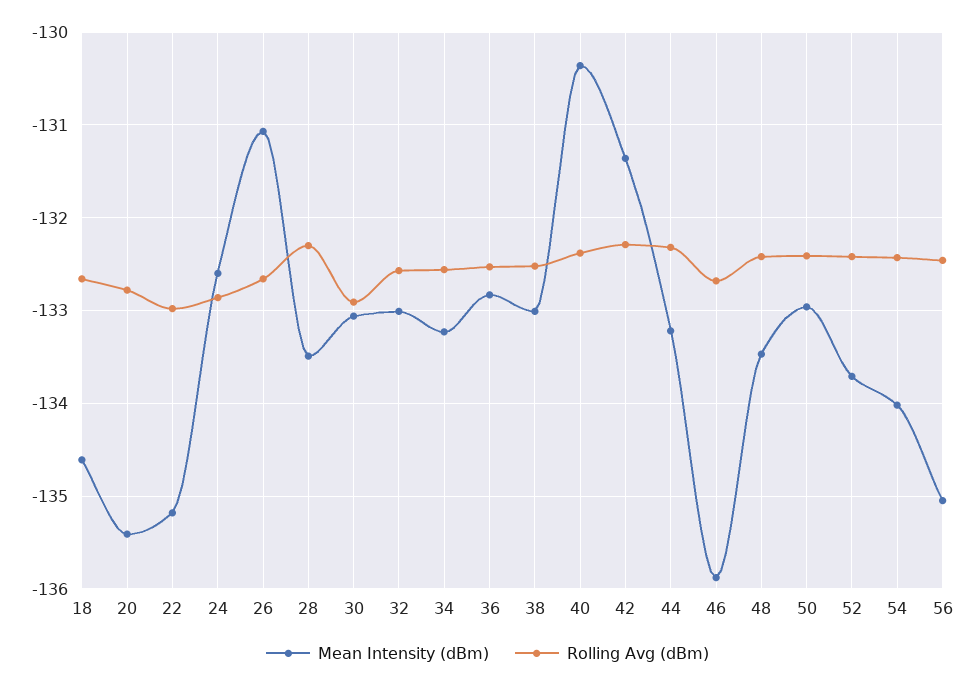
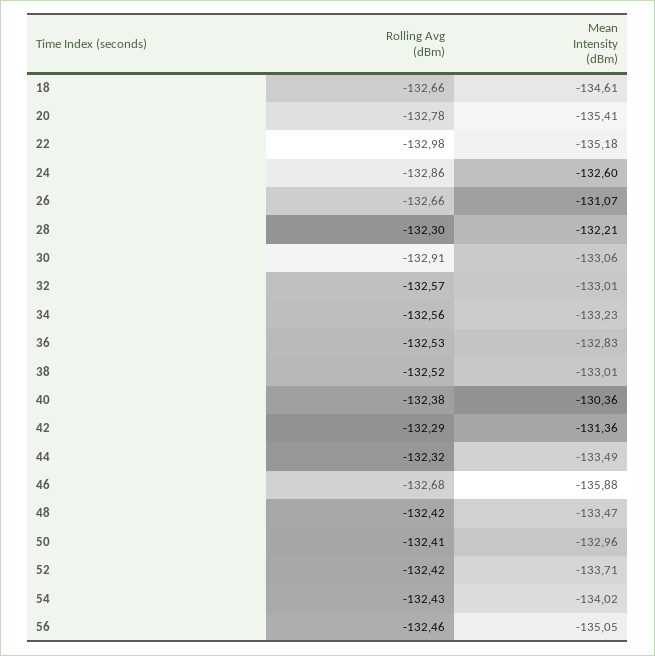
  {
    "Mean Intensity (dBm)": {
      "18": -134.61,
      "20": -135.41,
      "22": -135.18,
      "24": -132.6,
      "26": -131.07,
-     "28": -133.5,
+     "28": -132.21,
      "30": -133.06,
      "32": -133.01,
      "34": -133.23,
      "36": -132.83,
      "38": -133.01,
      "40": -130.36,
      "42": -131.36,
-     "44": -133.2,
+     "44": -133.49,
      "46": -135.88,
      "48": -133.47,
      "50": -132.96,
      "52": -133.71,
      "54": -134.02,
      "56": -135.05
    },
    "Rolling Avg (dBm)": {
      "18": -132.66,
      "20": -132.78,
      "22": -132.98,
      "24": -132.86,
      "26": -132.66,
      "28": -132.3,
      "30": -132.91,
      "32": -132.57,
      "34": -132.56,
      "36": -132.53,
      "38": -132.52,
      "40": -132.38,
      "42": -132.29,
      "44": -132.32,
      "46": -132.68,
      "48": -132.42,
      "50": -132.41,
      "52": -132.42,
      "54": -132.43,
      "56": -132.46
    }
  }

